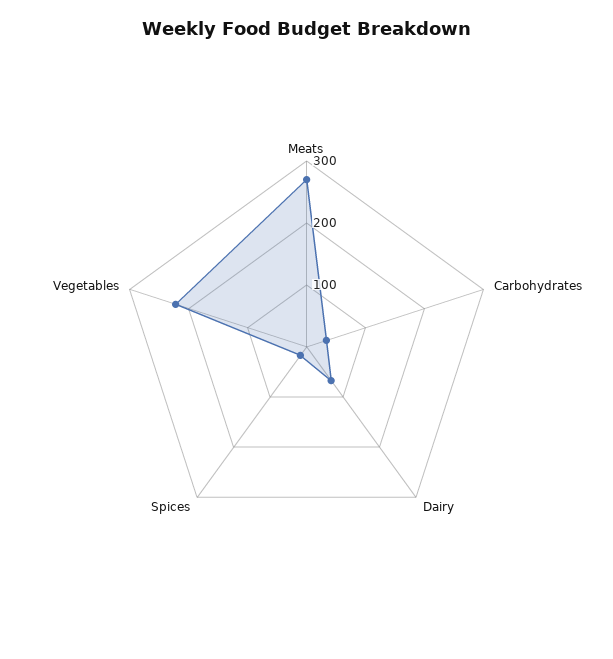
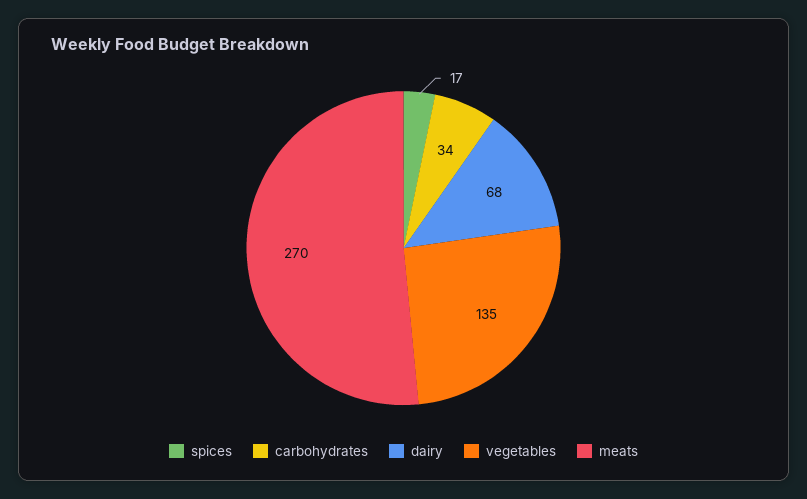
  {
    "Meats": 270,
    "Carbohydrates": 34,
    "Dairy": 68,
    "Spices": 17,
-   "Vegetables": 220
+   "Vegetables": 135
  }

